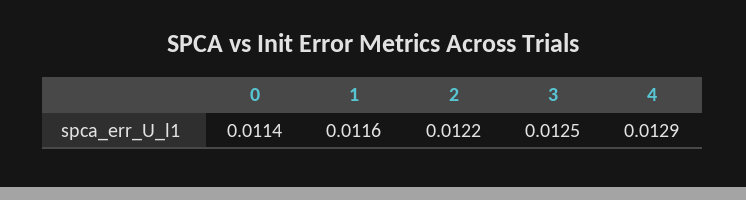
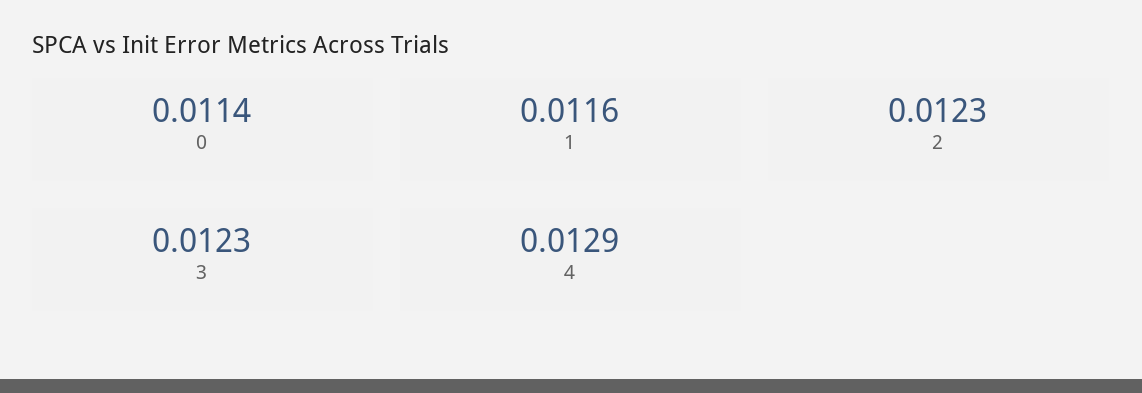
  {
    "0": 0.0114,
    "1": 0.0116,
-   "2": 0.0122,
+   "2": 0.0123,
-   "3": 0.0125,
+   "3": 0.0123,
    "4": 0.0129
  }

